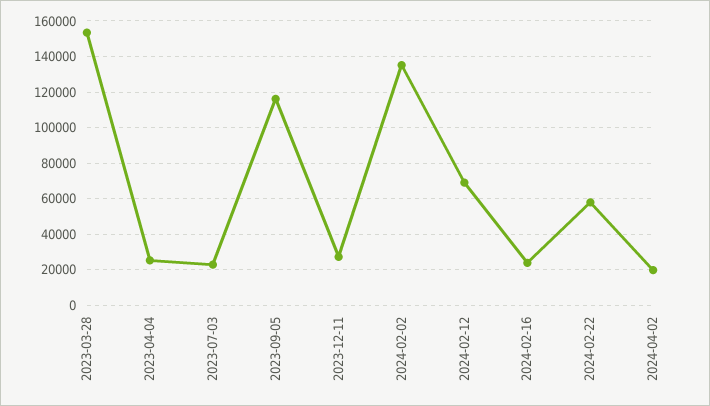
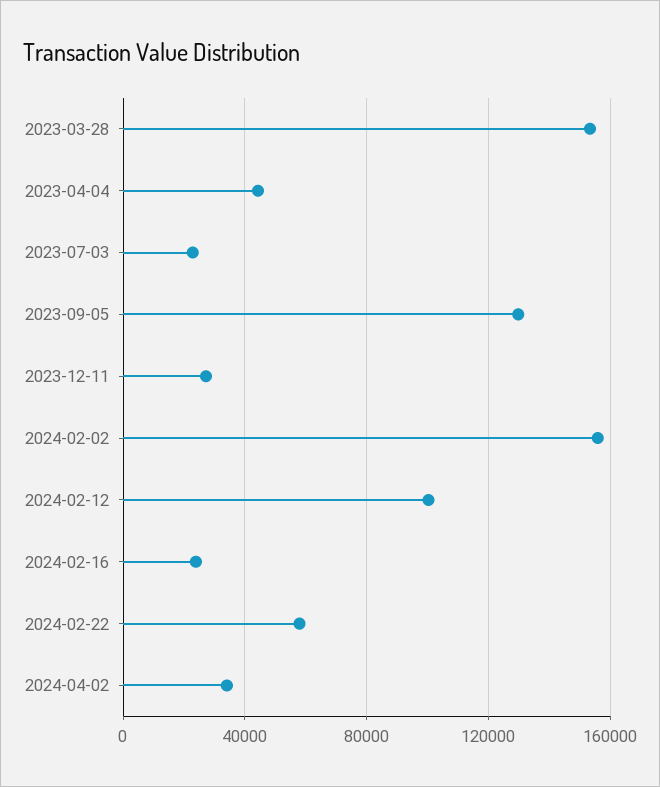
  {
    "2023-03-28": 155000,
-   "2023-04-04": 25000,
+   "2023-04-04": 45000,
    "2023-07-03": 25000,
-   "2023-09-05": 115000,
+   "2023-09-05": 130000,
    "2023-12-11": 25000,
-   "2024-02-02": 135000,
+   "2024-02-02": 155000,
-   "2024-02-12": 70000,
+   "2024-02-12": 100000,
    "2024-02-16": 25000,
    "2024-02-22": 60000,
-   "2024-04-02": 20000
+   "2024-04-02": 35000
  }

